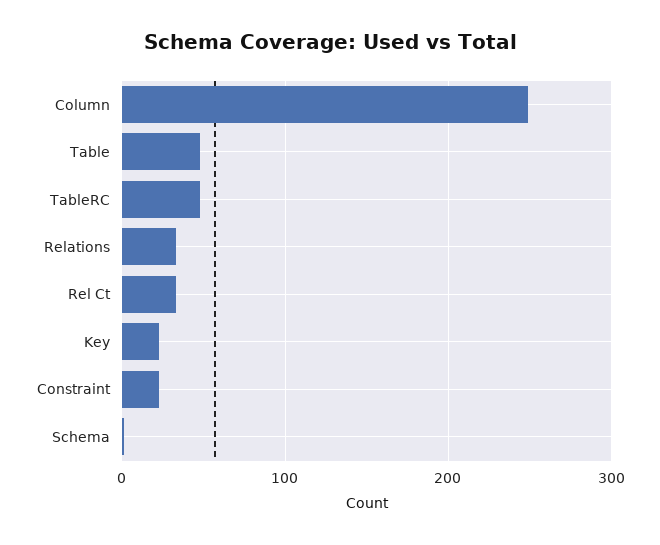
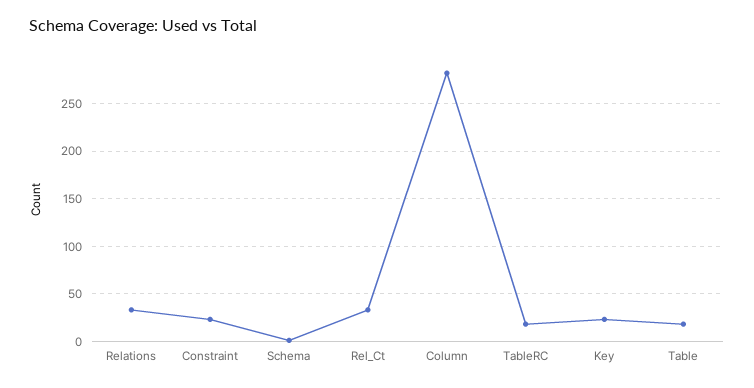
  {
-   "Column": 250,
+   "Column": 280,
-   "Table": 50,
+   "Table": 20,
-   "TableRC": 50,
+   "TableRC": 20,
    "Relations": 30,
    "Rel Ct": 30,
    "Key": 20,
    "Constraint": 20,
    "Schema": 0
  }

